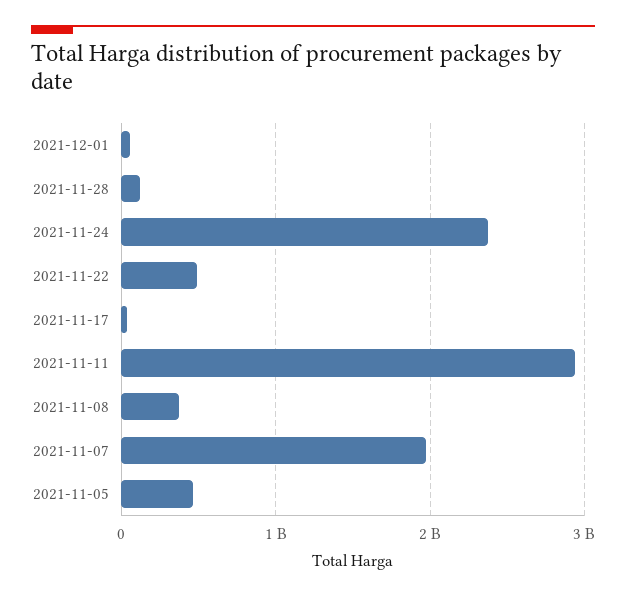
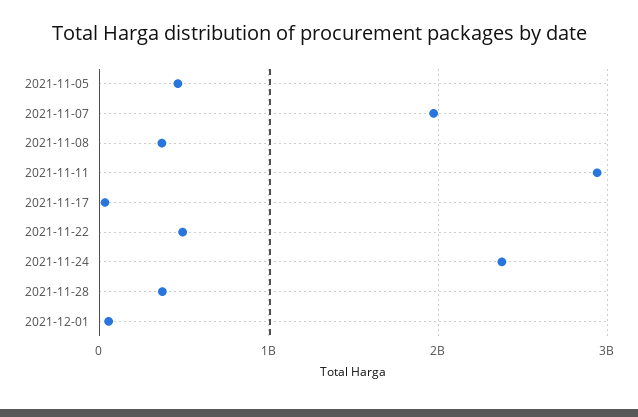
  {
    "2021-12-01": 100000000,
-   "2021-11-28": 100000000,
+   "2021-11-28": 400000000,
    "2021-11-24": 2400000000,
    "2021-11-22": 500000000,
    "2021-11-17": 0,
    "2021-11-11": 2900000000,
    "2021-11-08": 400000000,
    "2021-11-07": 2000000000,
    "2021-11-05": 500000000
  }

